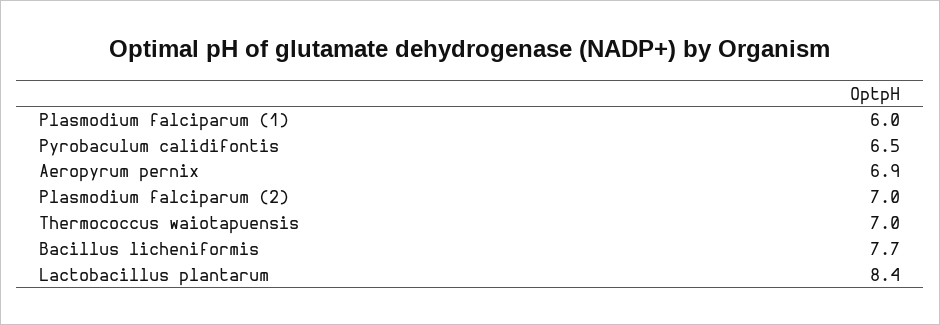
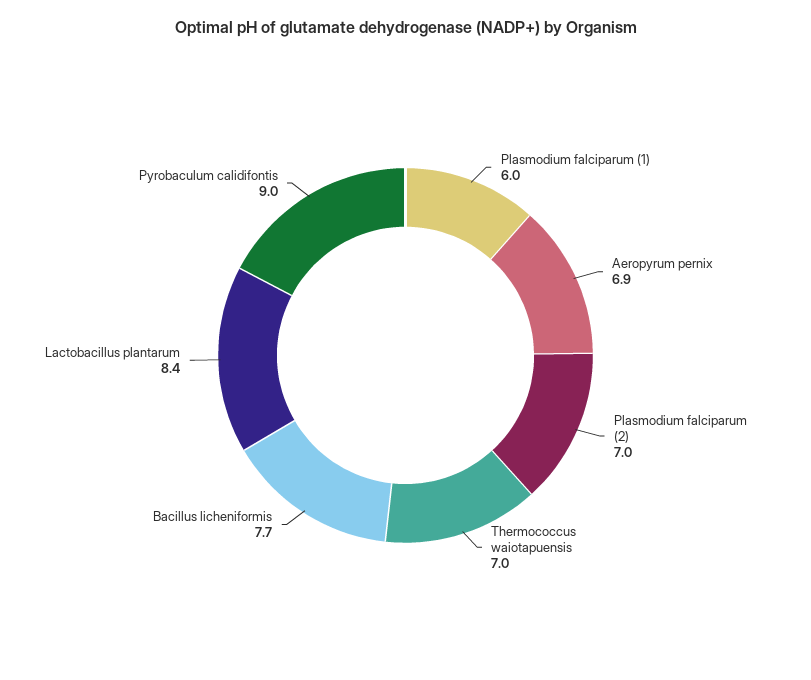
  {
    "Plasmodium falciparum (1)": 6,
-   "Pyrobaculum calidifontis": 6.5,
+   "Pyrobaculum calidifontis": 9,
    "Aeropyrum pernix": 6.9,
    "Plasmodium falciparum (2)": 7,
    "Thermococcus waiotapuensis": 7,
    "Bacillus licheniformis": 7.7,
    "Lactobacillus plantarum": 8.4
  }

